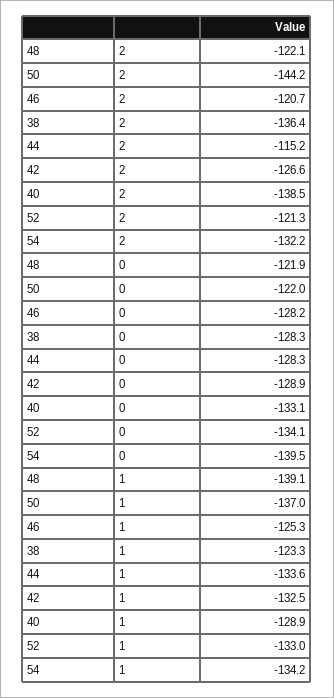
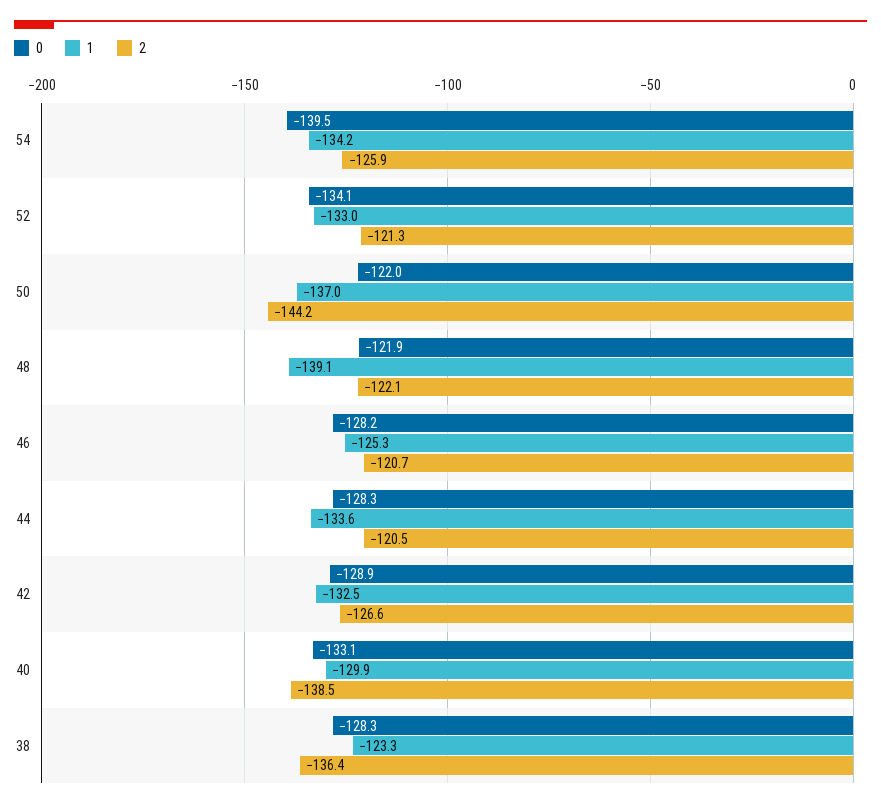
  {
    "2": {
      "48": -122.1,
      "50": -144.2,
      "46": -120.7,
      "38": -136.4,
-     "44": -115.2,
+     "44": -120.5,
      "42": -126.6,
      "40": -138.5,
      "52": -121.3,
-     "54": -132.2
+     "54": -125.9
    },
    "0": {
      "48": -121.9,
      "50": -122,
      "46": -128.2,
      "38": -128.3,
      "44": -128.3,
      "42": -128.9,
      "40": -133.1,
      "52": -134.1,
      "54": -139.5
    },
    "1": {
      "48": -139.1,
      "50": -137,
      "46": -125.3,
      "38": -123.3,
      "44": -133.6,
      "42": -132.5,
-     "40": -128.9,
+     "40": -129.9,
      "52": -133,
      "54": -134.2
    }
  }

